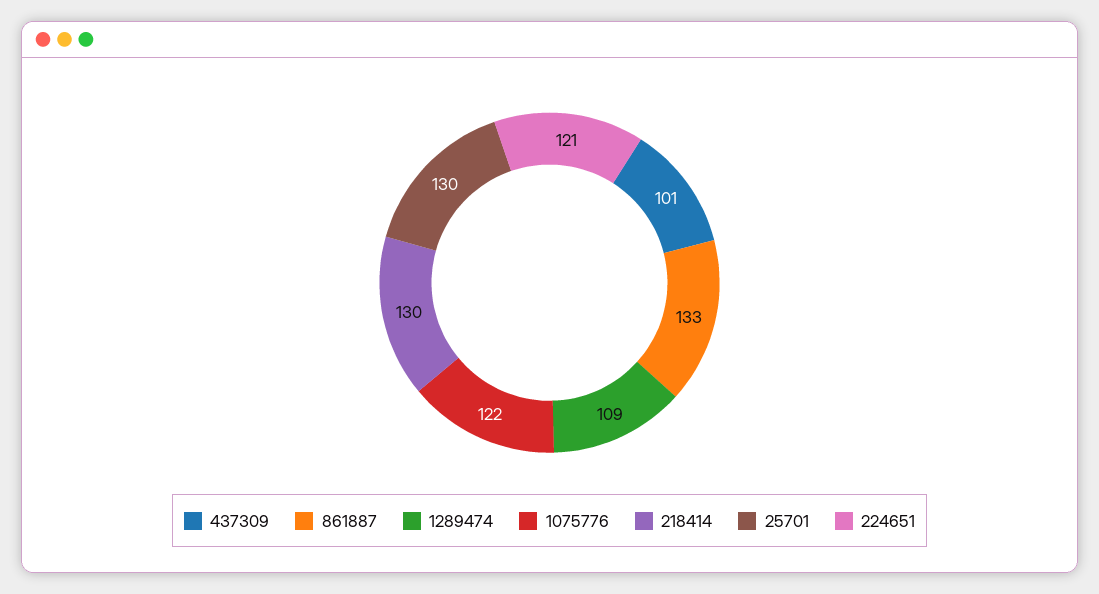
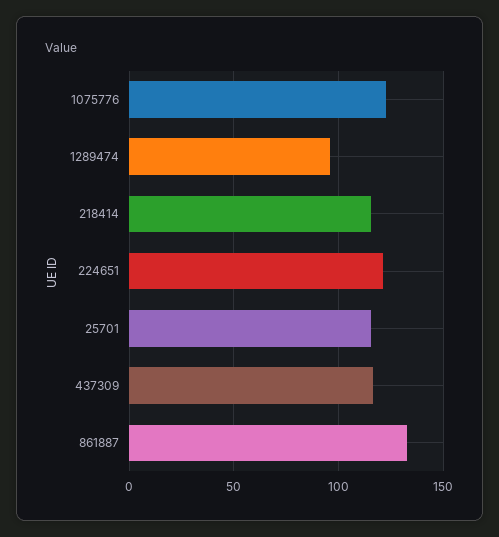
  {
-   "437309": 101,
+   "437309": 115,
    "861887": 133,
-   "1289474": 109,
+   "1289474": 95,
    "1075776": 122,
-   "218414": 130,
+   "218414": 115,
-   "25701": 130,
+   "25701": 115,
    "224651": 121
  }

